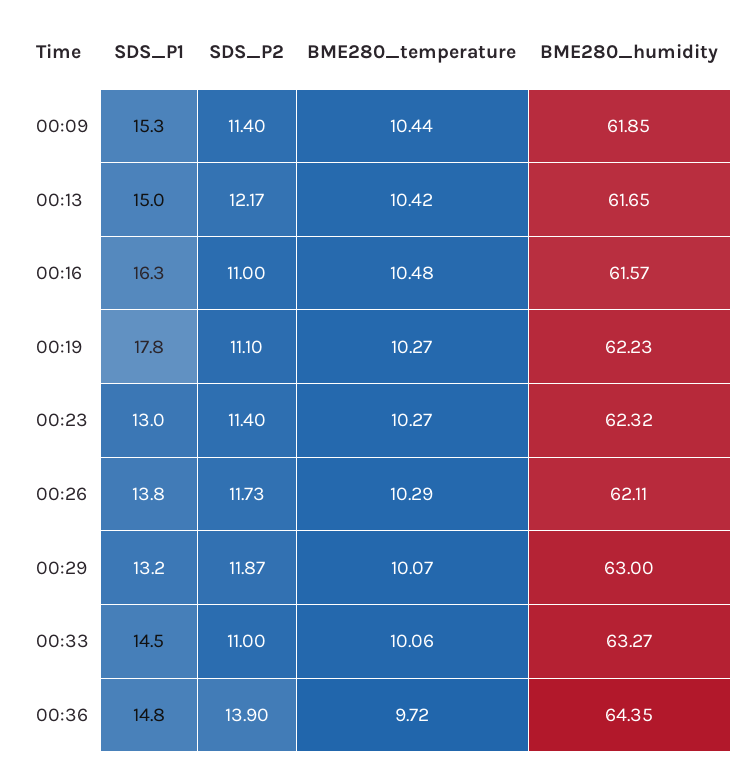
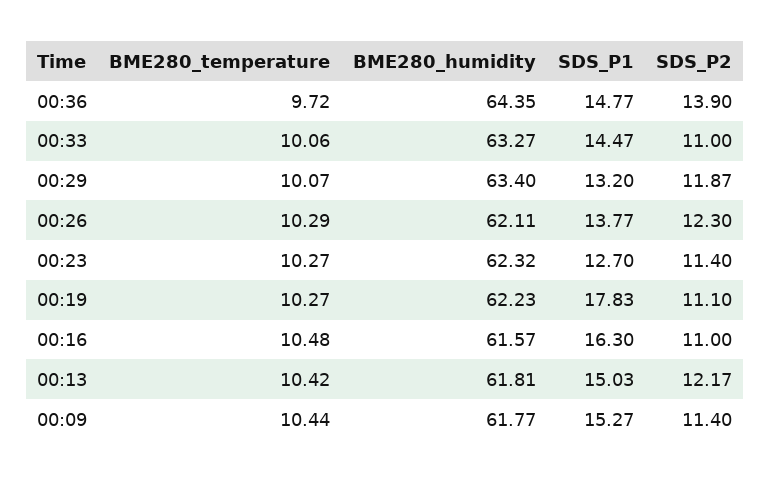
  {
    "SDS_P1": {
      "00:09": 15.27,
      "00:13": 15.03,
      "00:16": 16.3,
      "00:19": 17.83,
-     "00:23": 13,
+     "00:23": 12.7,
      "00:26": 13.77,
      "00:29": 13.2,
      "00:33": 14.47,
      "00:36": 14.77
    },
    "SDS_P2": {
      "00:09": 11.4,
      "00:13": 12.17,
      "00:16": 11,
      "00:19": 11.1,
      "00:23": 11.4,
-     "00:26": 11.73,
+     "00:26": 12.3,
      "00:29": 11.87,
      "00:33": 11,
      "00:36": 13.9
    },
    "BME280_temperature": {
      "00:09": 10.44,
      "00:13": 10.42,
      "00:16": 10.48,
      "00:19": 10.27,
      "00:23": 10.27,
      "00:26": 10.29,
      "00:29": 10.07,
      "00:33": 10.06,
      "00:36": 9.72
    },
    "BME280_humidity": {
-     "00:09": 61.85,
+     "00:09": 61.77,
-     "00:13": 61.65,
+     "00:13": 61.81,
      "00:16": 61.57,
      "00:19": 62.23,
      "00:23": 62.32,
      "00:26": 62.11,
-     "00:29": 63,
+     "00:29": 63.4,
      "00:33": 63.27,
      "00:36": 64.35
    }
  }

